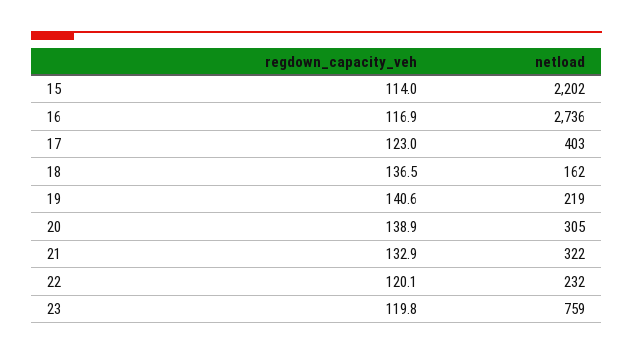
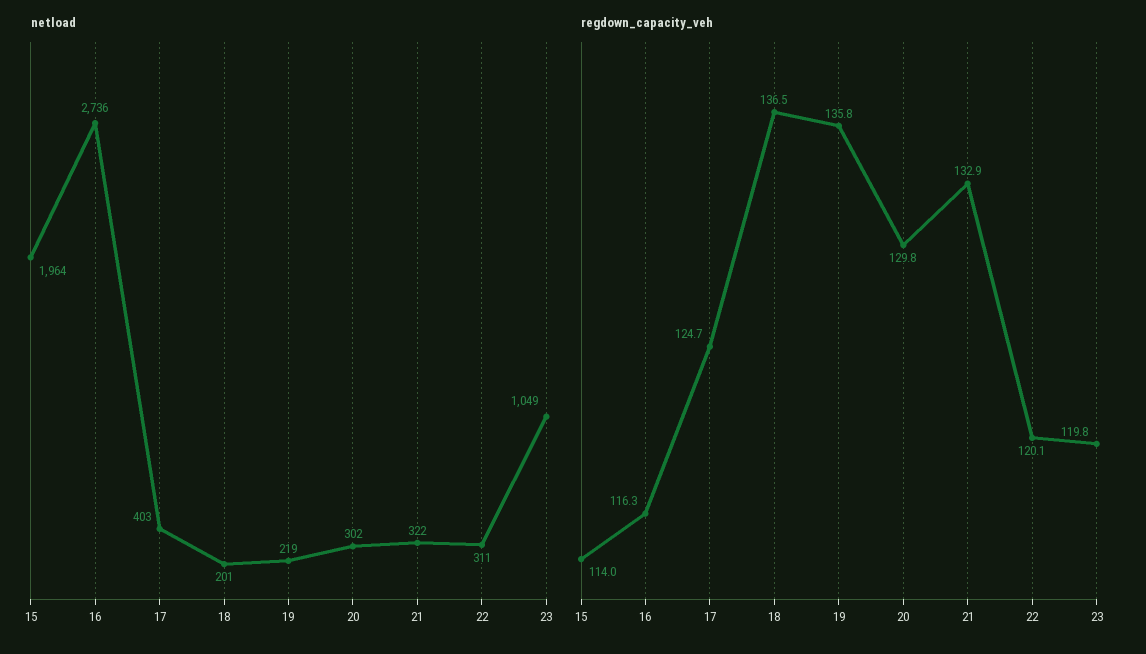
  {
    "regdown_capacity_veh": {
      "15": 114,
-     "16": 116.9,
+     "16": 116.3,
-     "17": 123,
+     "17": 124.7,
      "18": 136.5,
-     "19": 140.6,
+     "19": 135.8,
-     "20": 138.9,
+     "20": 129.8,
      "21": 132.9,
      "22": 120.1,
      "23": 119.8
    },
    "netload": {
-     "15": 2202,
+     "15": 1964,
      "16": 2736,
      "17": 403,
-     "18": 162,
+     "18": 201,
      "19": 219,
-     "20": 305,
+     "20": 302,
      "21": 322,
-     "22": 232,
+     "22": 311,
-     "23": 759
+     "23": 1049
    }
  }

